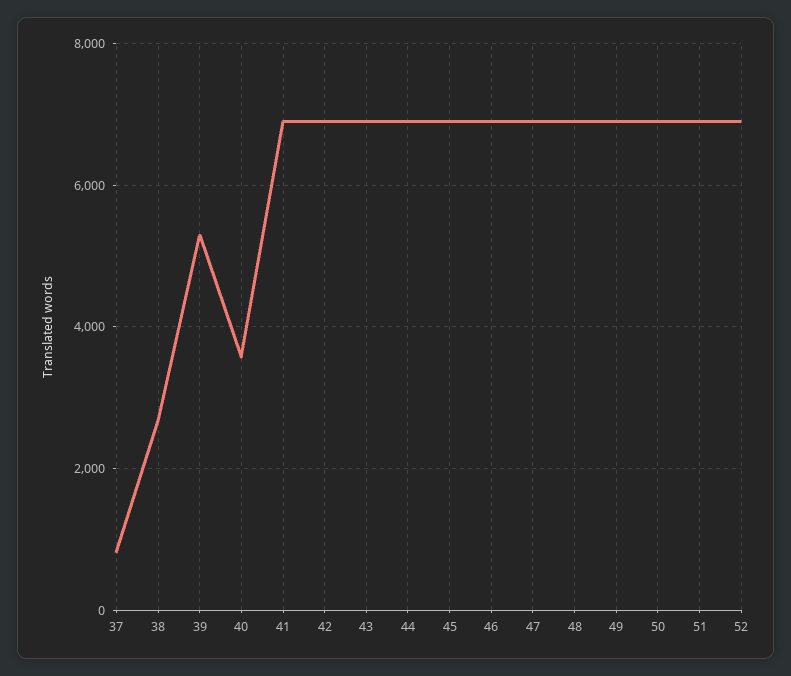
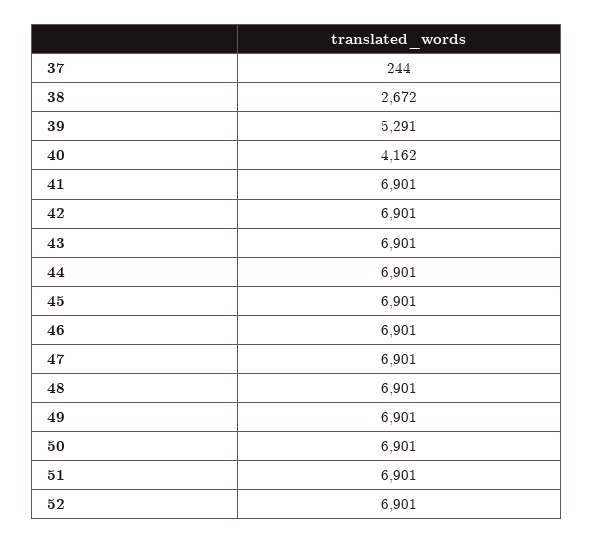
  {
-   "37": 800,
+   "37": 244,
    "38": 2672,
    "39": 5291,
-   "40": 3600,
+   "40": 4162,
    "41": 6901,
    "42": 6901,
    "43": 6901,
    "44": 6901,
    "45": 6901,
    "46": 6901,
    "47": 6901,
    "48": 6901,
    "49": 6901,
    "50": 6901,
    "51": 6901,
    "52": 6901
  }

